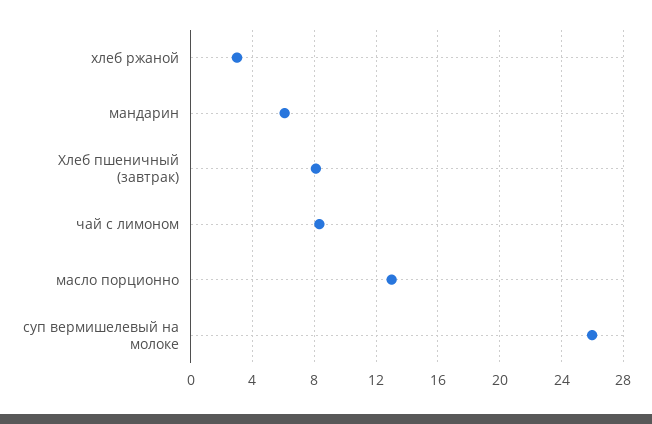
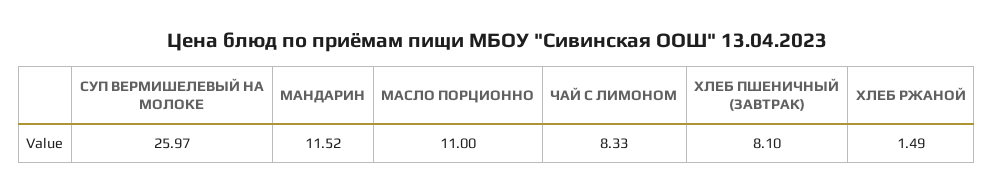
  {
-   "хлеб ржаной": 3,
+   "хлеб ржаной": 1.49,
-   "мандарин": 6,
+   "мандарин": 11.52,
    "Хлеб пшеничный (завтрак)": 8.1,
    "чай с лимоном": 8.33,
-   "масло порционно": 13,
+   "масло порционно": 11,
    "суп вермишелевый на молоке": 25.97
  }

